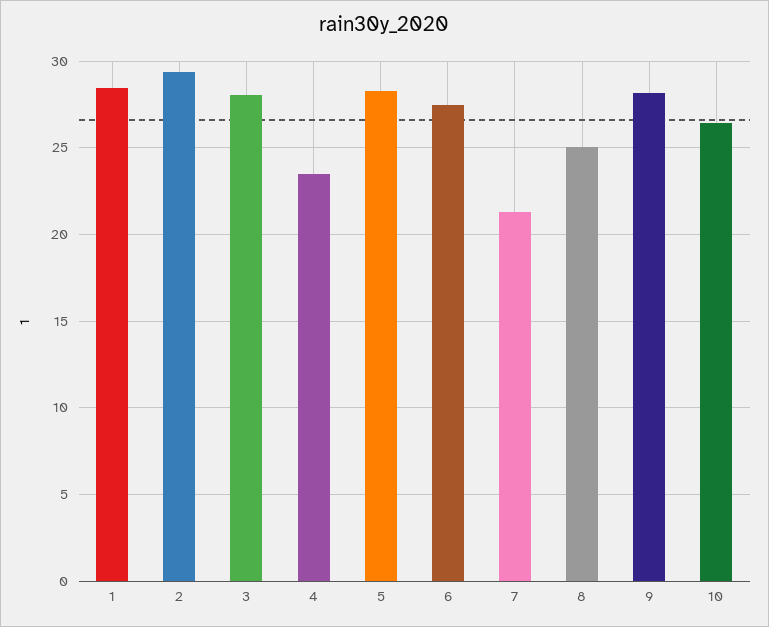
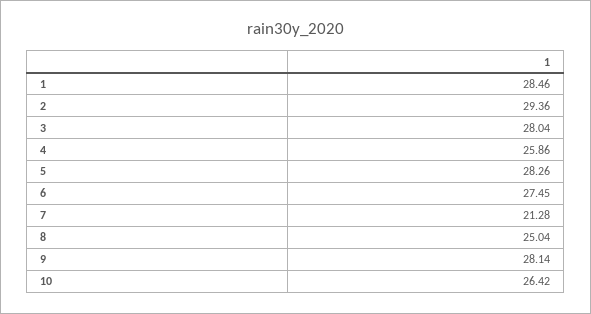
  {
    "1": 28.46,
    "2": 29.36,
    "3": 28.04,
-   "4": 23.5,
+   "4": 25.86,
    "5": 28.26,
    "6": 27.45,
    "7": 21.28,
    "8": 25.04,
    "9": 28.14,
    "10": 26.42
  }

